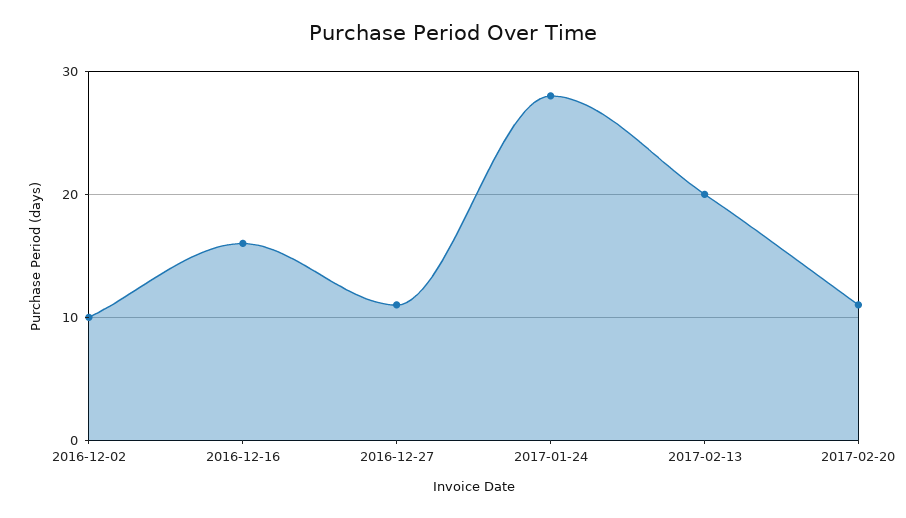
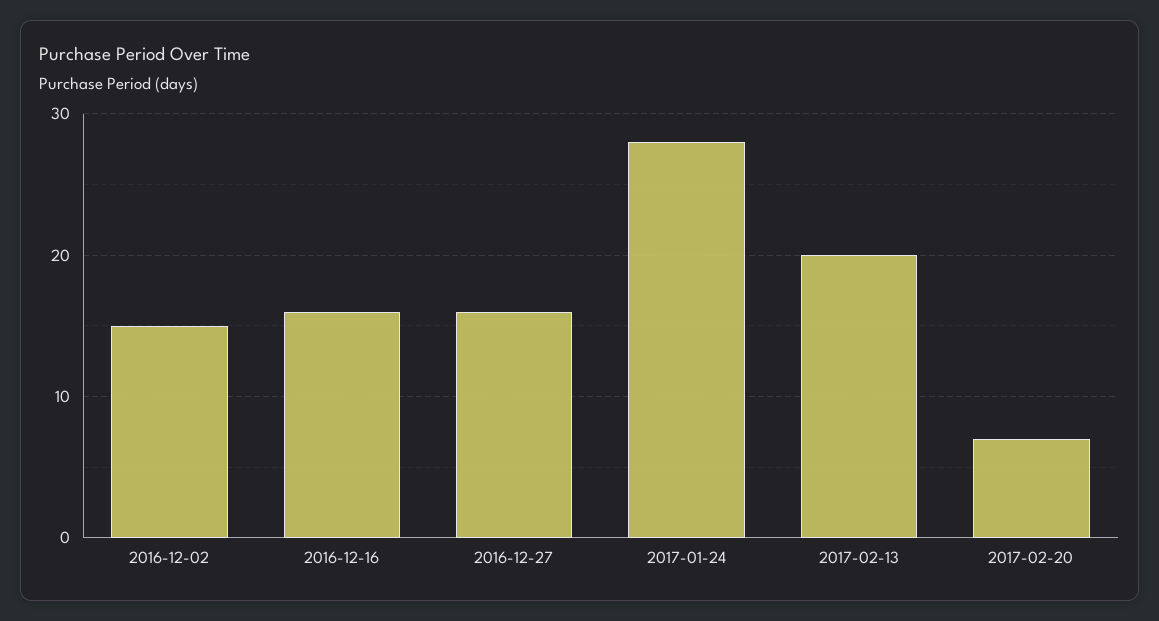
  {
-   "2016-12-02": 10,
+   "2016-12-02": 15,
    "2016-12-16": 16,
-   "2016-12-27": 11,
+   "2016-12-27": 16,
    "2017-01-24": 28,
    "2017-02-13": 20,
-   "2017-02-20": 11
+   "2017-02-20": 7
  }

